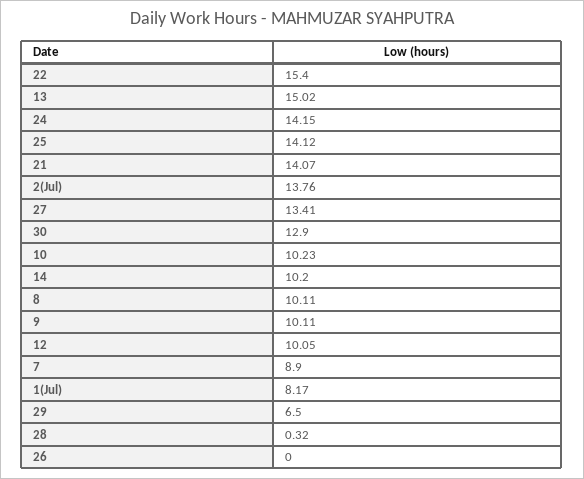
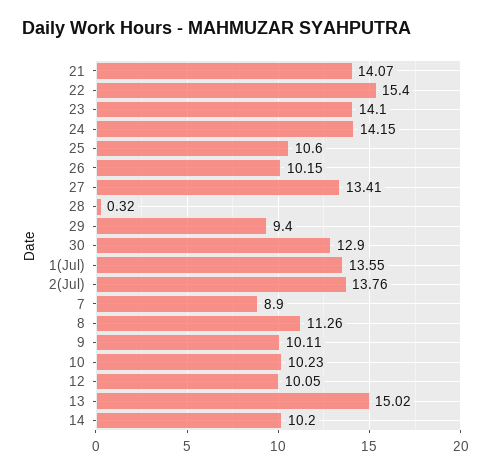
  {
    "22": 15.4,
    "13": 15.02,
    "24": 14.15,
-   "25": 14.12,
+   "25": 10.6,
    "21": 14.07,
    "2(Jul)": 13.76,
    "27": 13.41,
    "30": 12.9,
    "10": 10.23,
    "14": 10.2,
-   "8": 10.11,
+   "8": 11.26,
    "9": 10.11,
    "12": 10.05,
    "7": 8.9,
-   "1(Jul)": 8.17,
+   "1(Jul)": 13.55,
-   "29": 6.5,
+   "29": 9.4,
    "28": 0.32,
-   "26": 0
+   "26": 10.15,
+   "23": 14.1
  }

